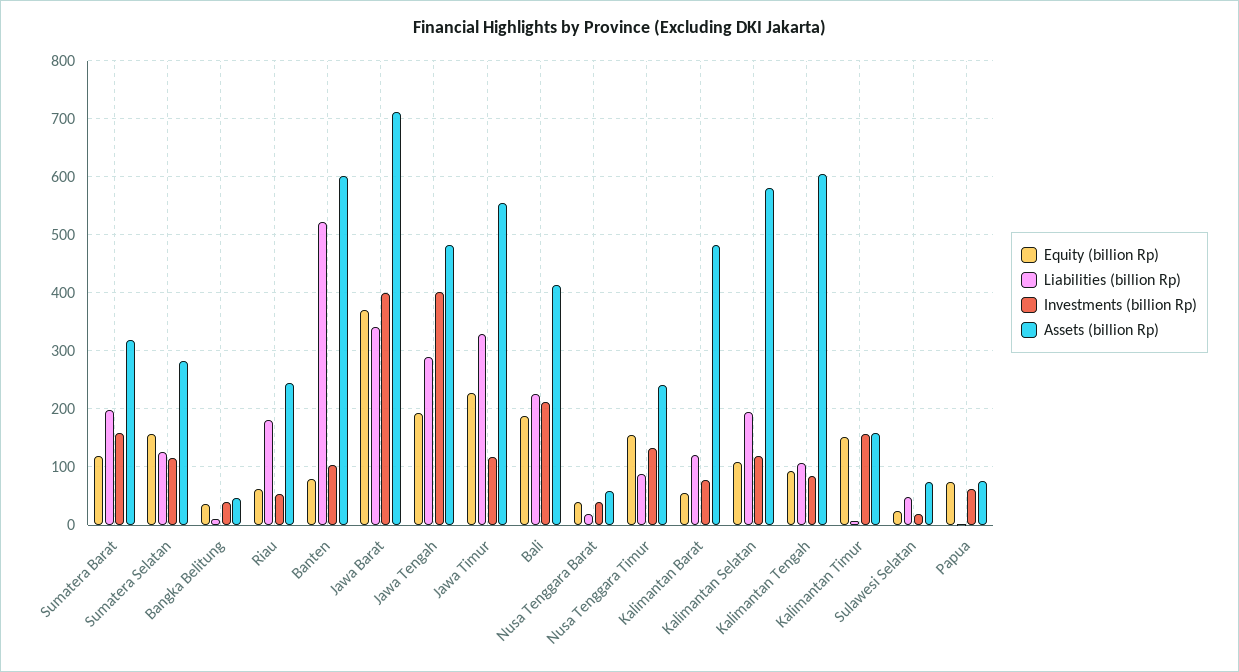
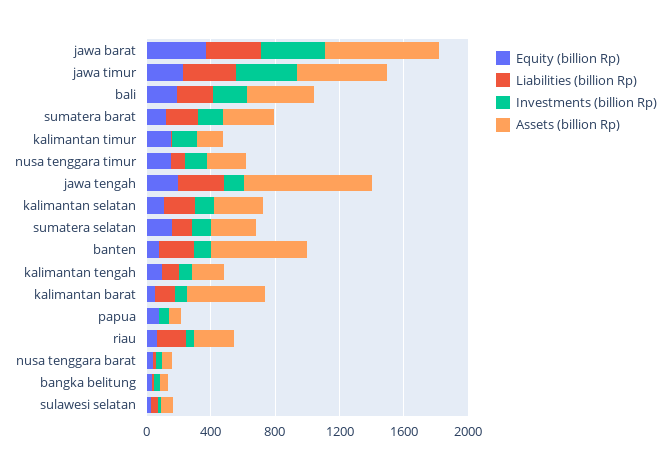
  {
    "Equity (billion Rp)": {
      "Sumatera Barat": 120,
      "Sumatera Selatan": 160,
      "Bangka Belitung": 40,
      "Riau": 60,
      "Banten": 80,
      "Jawa Barat": 380,
      "Jawa Tengah": 200,
      "Jawa Timur": 220,
      "Bali": 180,
      "Nusa Tenggara Barat": 40,
      "Nusa Tenggara Timur": 160,
      "Kalimantan Barat": 60,
      "Kalimantan Selatan": 100,
      "Kalimantan Tengah": 100,
      "Kalimantan Timur": 160,
      "Sulawesi Selatan": 20,
      "Papua": 80
    },
    "Liabilities (billion Rp)": {
      "Sumatera Barat": 200,
      "Sumatera Selatan": 120,
      "Bangka Belitung": 20,
      "Riau": 180,
-     "Banten": 520,
+     "Banten": 200,
      "Jawa Barat": 340,
      "Jawa Tengah": 280,
      "Jawa Timur": 320,
      "Bali": 220,
      "Nusa Tenggara Barat": 20,
      "Nusa Tenggara Timur": 80,
      "Kalimantan Barat": 120,
      "Kalimantan Selatan": 200,
      "Kalimantan Tengah": 100,
      "Kalimantan Timur": 0,
      "Sulawesi Selatan": 40,
      "Papua": 0
    },
    "Investments (billion Rp)": {
      "Sumatera Barat": 160,
      "Sumatera Selatan": 120,
      "Bangka Belitung": 40,
      "Riau": 60,
      "Banten": 100,
      "Jawa Barat": 400,
-     "Jawa Tengah": 400,
+     "Jawa Tengah": 100,
-     "Jawa Timur": 120,
+     "Jawa Timur": 400,
      "Bali": 220,
      "Nusa Tenggara Barat": 40,
      "Nusa Tenggara Timur": 140,
      "Kalimantan Barat": 80,
      "Kalimantan Selatan": 120,
      "Kalimantan Tengah": 80,
      "Kalimantan Timur": 160,
      "Sulawesi Selatan": 20,
      "Papua": 60
    },
    "Assets (billion Rp)": {
      "Sumatera Barat": 320,
      "Sumatera Selatan": 280,
      "Bangka Belitung": 40,
      "Riau": 240,
      "Banten": 600,
      "Jawa Barat": 720,
-     "Jawa Tengah": 480,
+     "Jawa Tengah": 800,
      "Jawa Timur": 560,
      "Bali": 420,
      "Nusa Tenggara Barat": 60,
      "Nusa Tenggara Timur": 240,
      "Kalimantan Barat": 480,
-     "Kalimantan Selatan": 580,
+     "Kalimantan Selatan": 300,
-     "Kalimantan Tengah": 600,
+     "Kalimantan Tengah": 200,
      "Kalimantan Timur": 160,
      "Sulawesi Selatan": 80,
      "Papua": 80
    }
  }

